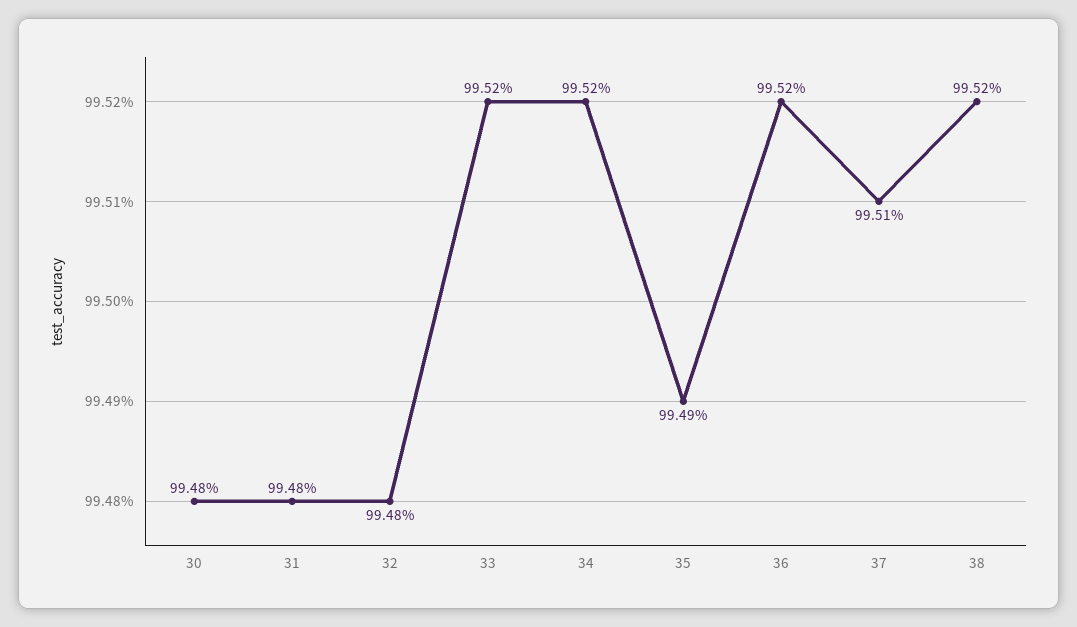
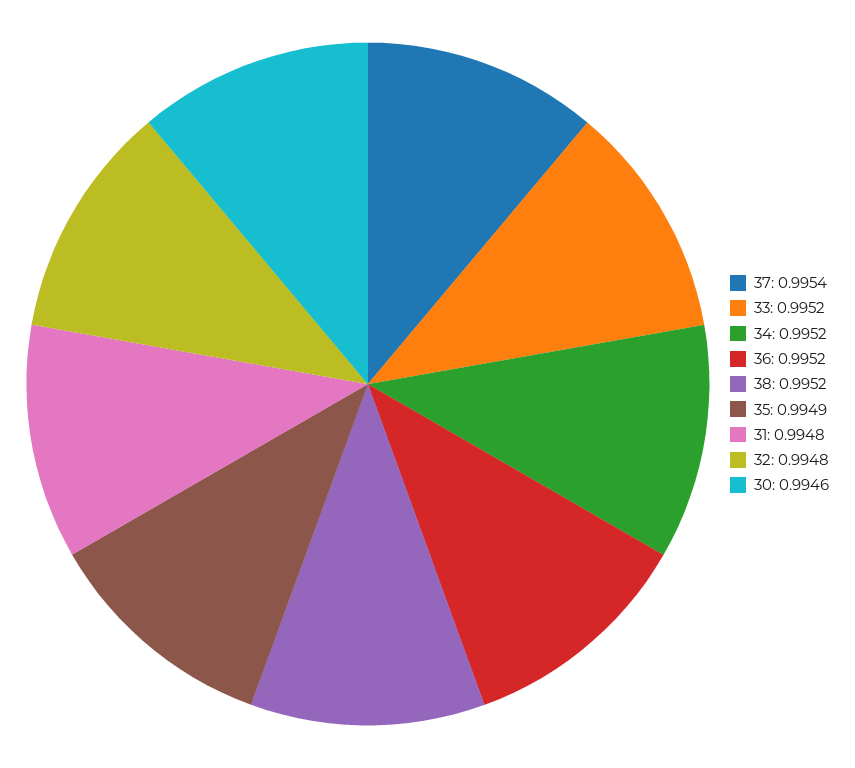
  {
-   "30": 0.9948,
+   "30": 0.9946,
    "31": 0.9948,
    "32": 0.9948,
    "33": 0.9952,
    "34": 0.9952,
    "35": 0.9949,
    "36": 0.9952,
-   "37": 0.9951,
+   "37": 0.9954,
    "38": 0.9952
  }

